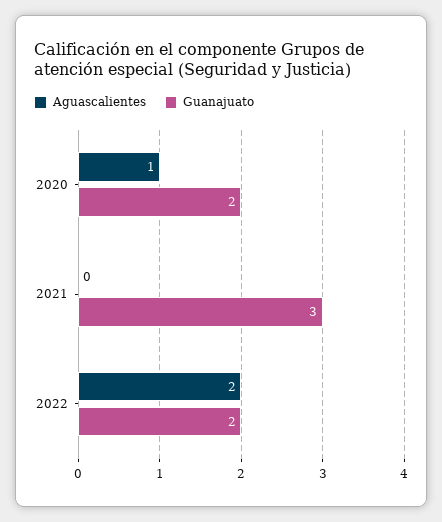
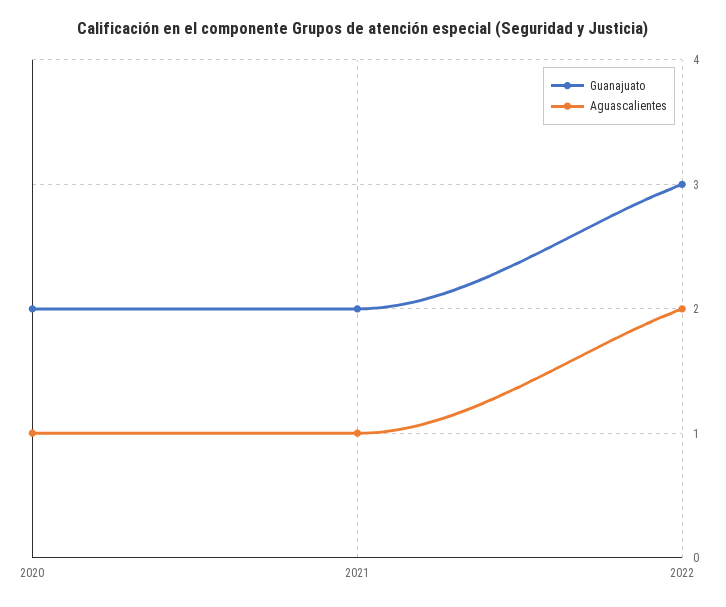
  {
    "Aguascalientes": {
      "2020": 1,
-     "2021": 0,
+     "2021": 1,
      "2022": 2
    },
    "Guanajuato": {
      "2020": 2,
-     "2021": 3,
+     "2021": 2,
-     "2022": 2
+     "2022": 3
    }
  }

